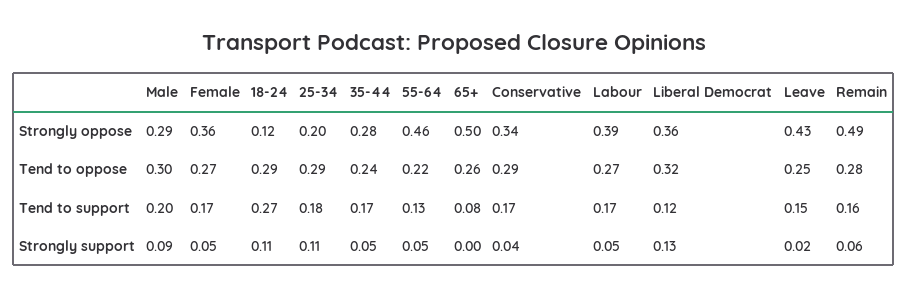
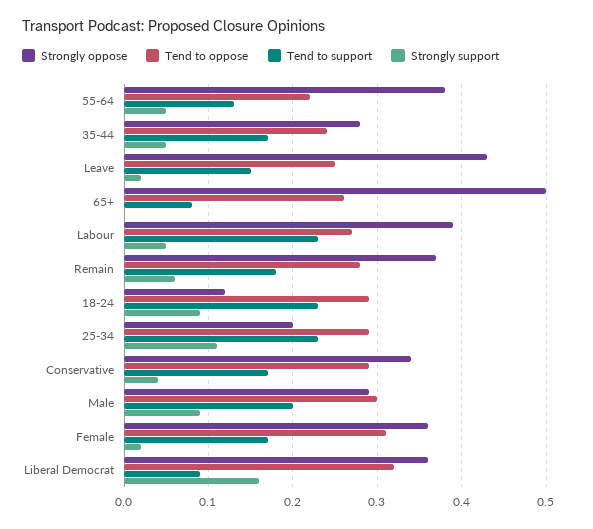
  {
    "Strongly oppose": {
      "Male": 0.29,
      "Female": 0.36,
      "18-24": 0.12,
      "25-34": 0.2,
      "35-44": 0.28,
-     "55-64": 0.46,
+     "55-64": 0.38,
      "65+": 0.5,
      "Conservative": 0.34,
      "Labour": 0.39,
      "Liberal Democrat": 0.36,
      "Leave": 0.43,
-     "Remain": 0.49
+     "Remain": 0.37
    },
    "Tend to oppose": {
      "Male": 0.3,
-     "Female": 0.27,
+     "Female": 0.31,
      "18-24": 0.29,
      "25-34": 0.29,
      "35-44": 0.24,
      "55-64": 0.22,
      "65+": 0.26,
      "Conservative": 0.29,
      "Labour": 0.27,
      "Liberal Democrat": 0.32,
      "Leave": 0.25,
      "Remain": 0.28
    },
    "Tend to support": {
      "Male": 0.2,
      "Female": 0.17,
-     "18-24": 0.27,
+     "18-24": 0.23,
-     "25-34": 0.18,
+     "25-34": 0.23,
      "35-44": 0.17,
      "55-64": 0.13,
      "65+": 0.08,
      "Conservative": 0.17,
-     "Labour": 0.17,
+     "Labour": 0.23,
-     "Liberal Democrat": 0.12,
+     "Liberal Democrat": 0.09,
      "Leave": 0.15,
-     "Remain": 0.16
+     "Remain": 0.18
    },
    "Strongly support": {
      "Male": 0.09,
-     "Female": 0.05,
+     "Female": 0.02,
-     "18-24": 0.11,
+     "18-24": 0.09,
      "25-34": 0.11,
      "35-44": 0.05,
      "55-64": 0.05,
      "65+": 0,
      "Conservative": 0.04,
      "Labour": 0.05,
-     "Liberal Democrat": 0.13,
+     "Liberal Democrat": 0.16,
      "Leave": 0.02,
      "Remain": 0.06
    }
  }

